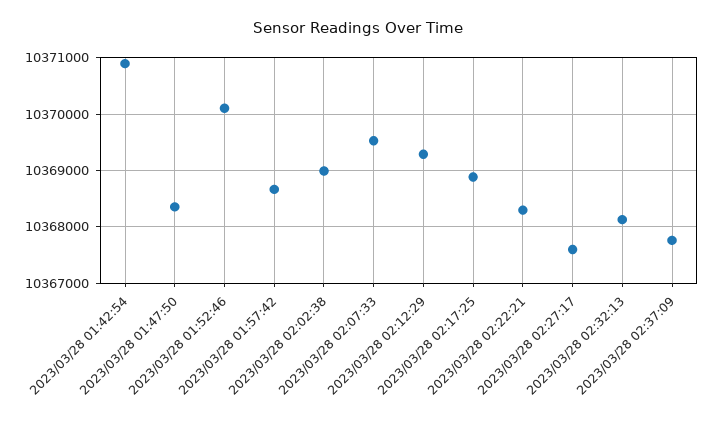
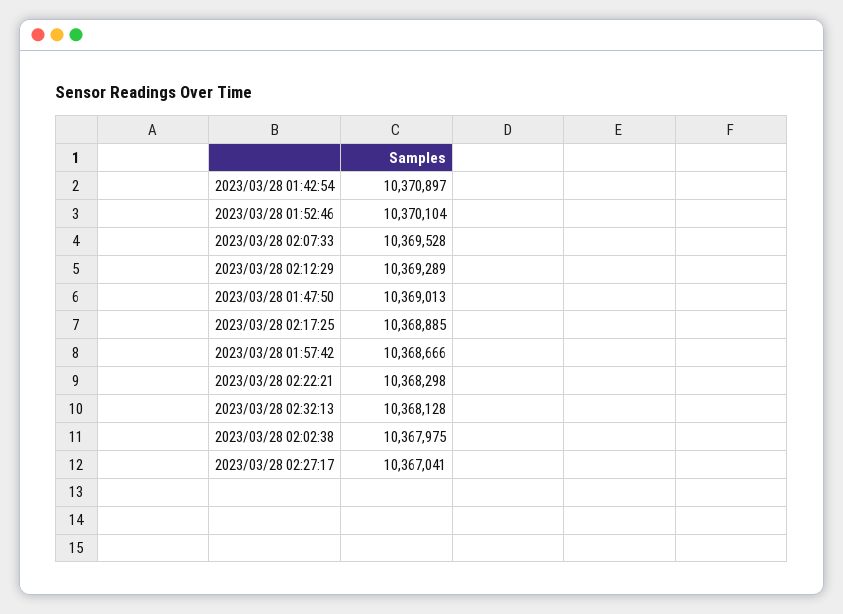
  {
    "2023/03/28 01:42:54": 10370897,
-   "2023/03/28 01:47:50": 10368400,
+   "2023/03/28 01:47:50": 10369013,
    "2023/03/28 01:52:46": 10370104,
    "2023/03/28 01:57:42": 10368666,
-   "2023/03/28 02:02:38": 10369000,
+   "2023/03/28 02:02:38": 10367975,
    "2023/03/28 02:07:33": 10369528,
    "2023/03/28 02:12:29": 10369289,
    "2023/03/28 02:17:25": 10368885,
    "2023/03/28 02:22:21": 10368298,
-   "2023/03/28 02:27:17": 10367600,
+   "2023/03/28 02:27:17": 10367041,
-   "2023/03/28 02:32:13": 10368128,
+   "2023/03/28 02:32:13": 10368128
-   "2023/03/28 02:37:09": 10367800
  }

